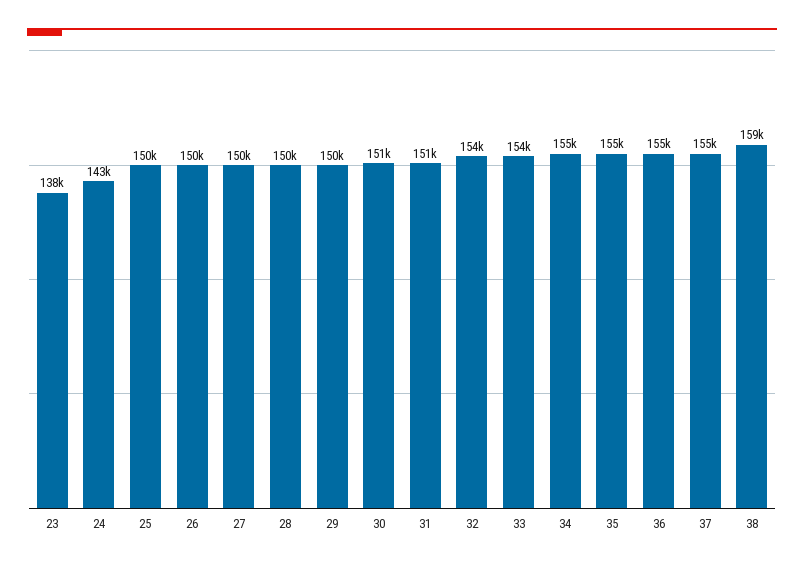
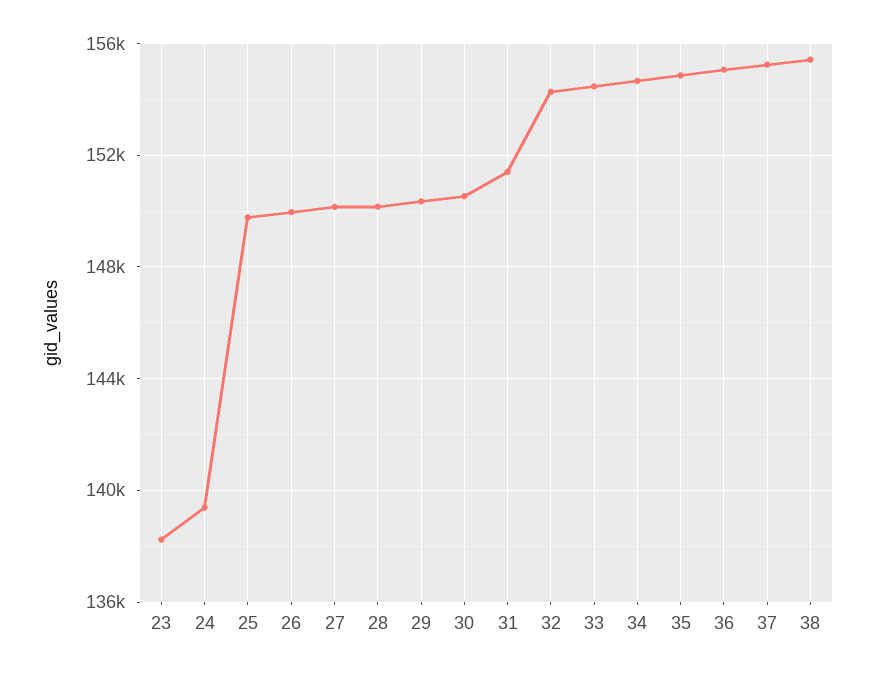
  {
    "23": 138000,
-   "24": 143000,
+   "24": 139500,
    "25": 150000,
    "26": 150000,
    "27": 150000,
    "28": 150000,
    "29": 150000,
    "30": 151000,
    "31": 151000,
    "32": 154000,
    "33": 154000,
    "34": 155000,
    "35": 155000,
    "36": 155000,
    "37": 155000,
-   "38": 159000
+   "38": 155500
  }

